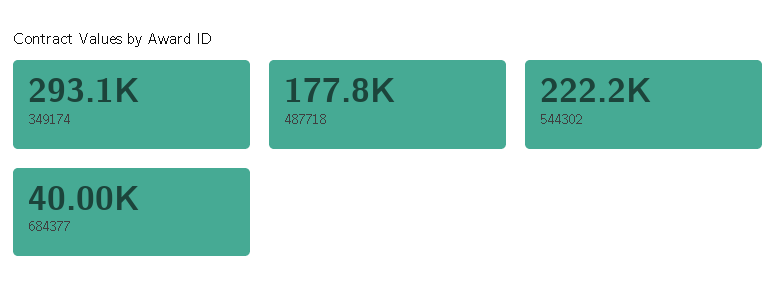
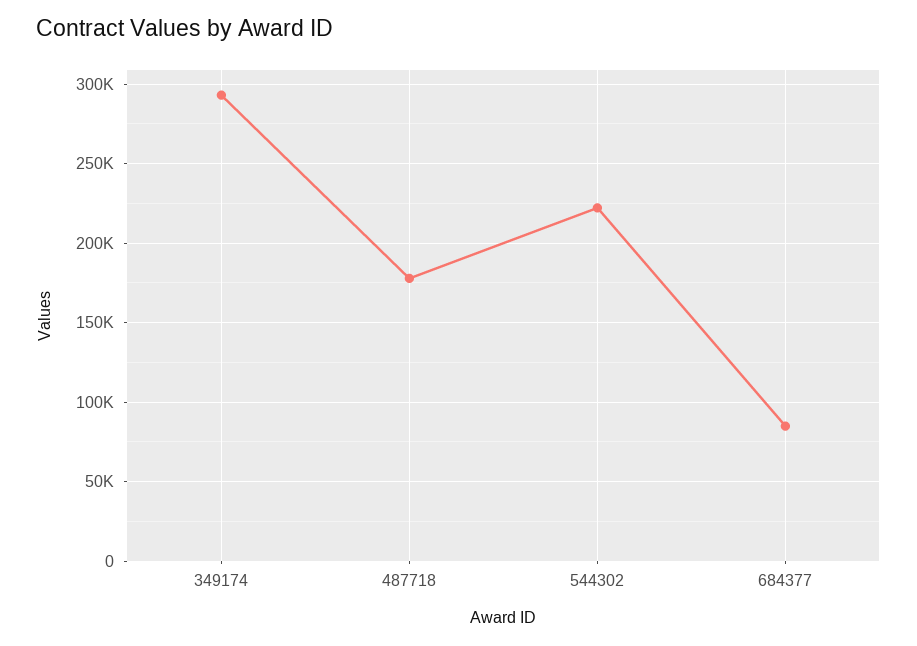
  {
    "349174": 293100,
    "487718": 177800,
    "544302": 222200,
-   "684377": 40000
+   "684377": 85000
  }

